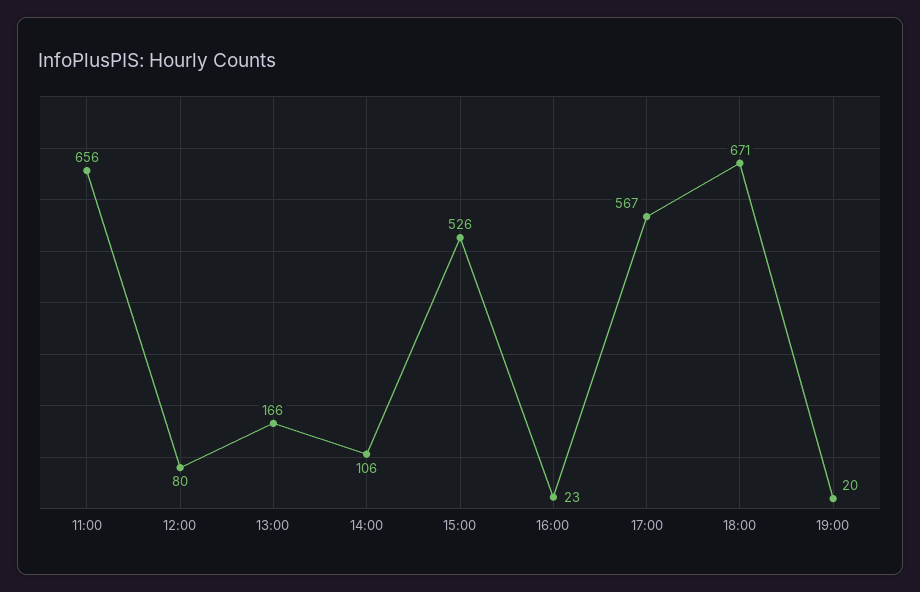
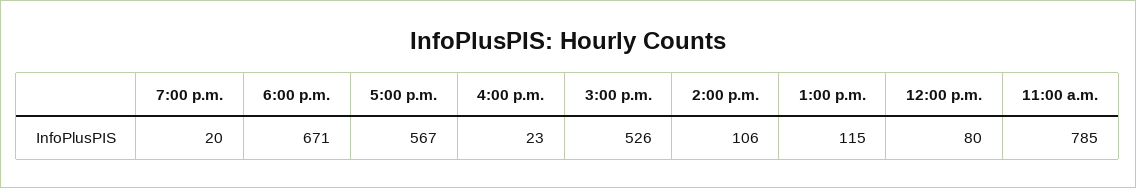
  {
-   "11:00": 656,
+   "11:00": 785,
    "12:00": 80,
-   "13:00": 166,
+   "13:00": 115,
    "14:00": 106,
    "15:00": 526,
    "16:00": 23,
    "17:00": 567,
    "18:00": 671,
    "19:00": 20
  }

